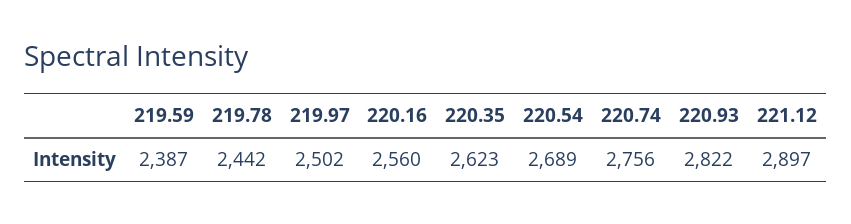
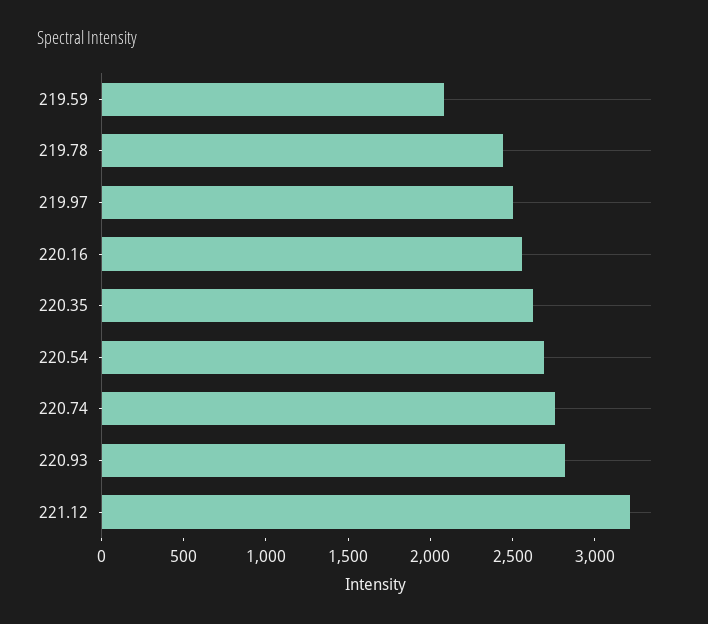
  {
-   "219.59": 2387,
+   "219.59": 2100,
    "219.78": 2442,
    "219.97": 2502,
    "220.16": 2560,
    "220.35": 2623,
    "220.54": 2689,
    "220.74": 2756,
    "220.93": 2822,
-   "221.12": 2897
+   "221.12": 3200
  }

